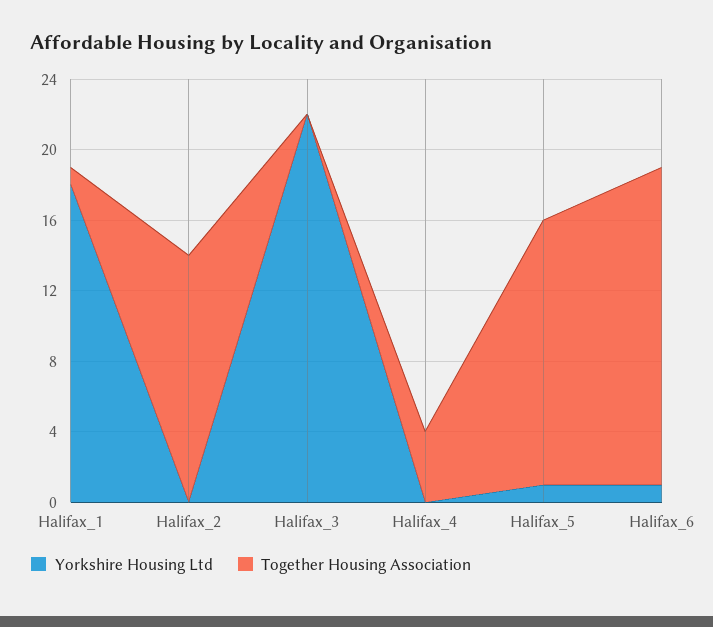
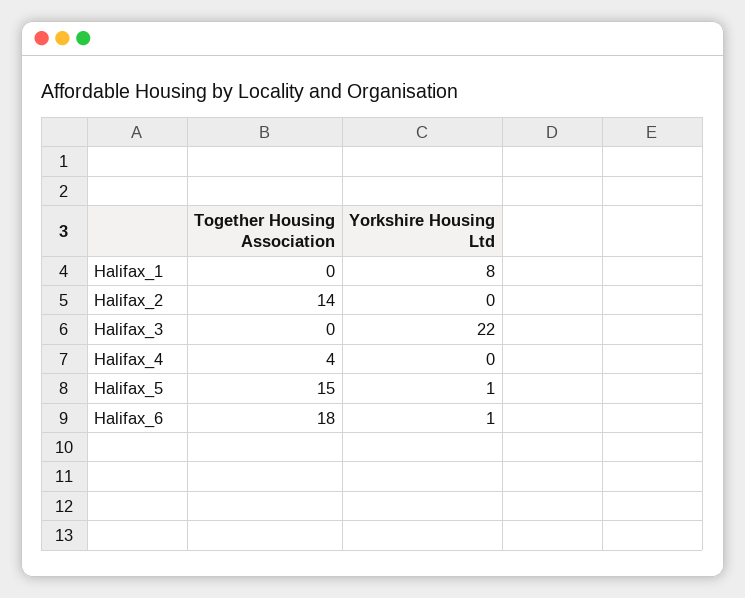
  {
    "Yorkshire Housing Ltd": {
-     "Halifax_1": 18,
+     "Halifax_1": 8,
      "Halifax_2": 0,
      "Halifax_3": 22,
      "Halifax_4": 0,
      "Halifax_5": 1,
      "Halifax_6": 1
    },
    "Together Housing Association": {
-     "Halifax_1": 1,
+     "Halifax_1": 0,
      "Halifax_2": 14,
      "Halifax_3": 0,
      "Halifax_4": 4,
      "Halifax_5": 15,
      "Halifax_6": 18
    }
  }

